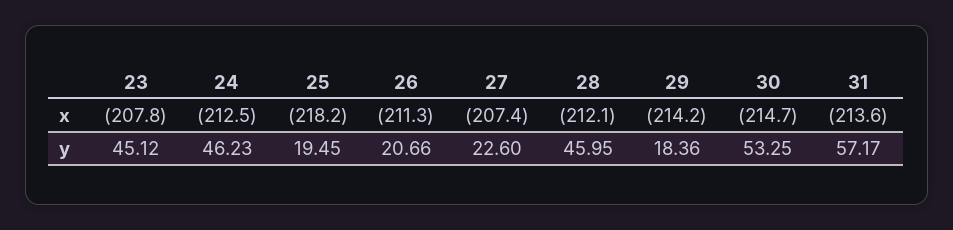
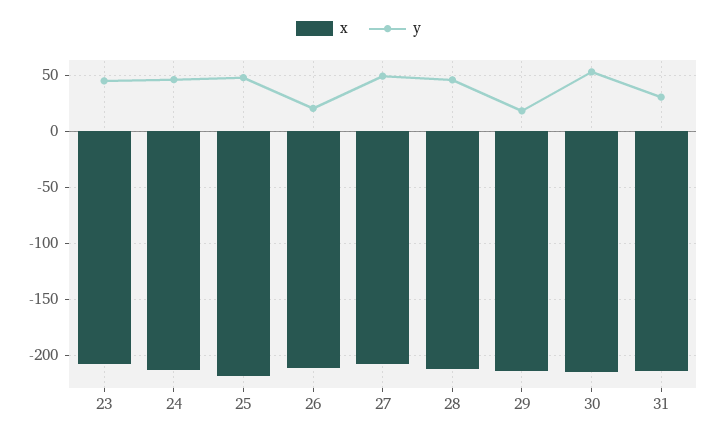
  {
    "x": {
      "23": -207.8,
      "24": -212.5,
      "25": -218.2,
      "26": -211.3,
      "27": -207.4,
      "28": -212.1,
      "29": -214.2,
      "30": -214.7,
      "31": -213.6
    },
    "y": {
      "23": 45.12,
      "24": 46.23,
-     "25": 19.45,
+     "25": 50,
      "26": 20.66,
-     "27": 22.6,
+     "27": 50,
      "28": 45.95,
      "29": 18.36,
      "30": 53.25,
-     "31": 57.17
+     "31": 30
    }
  }

